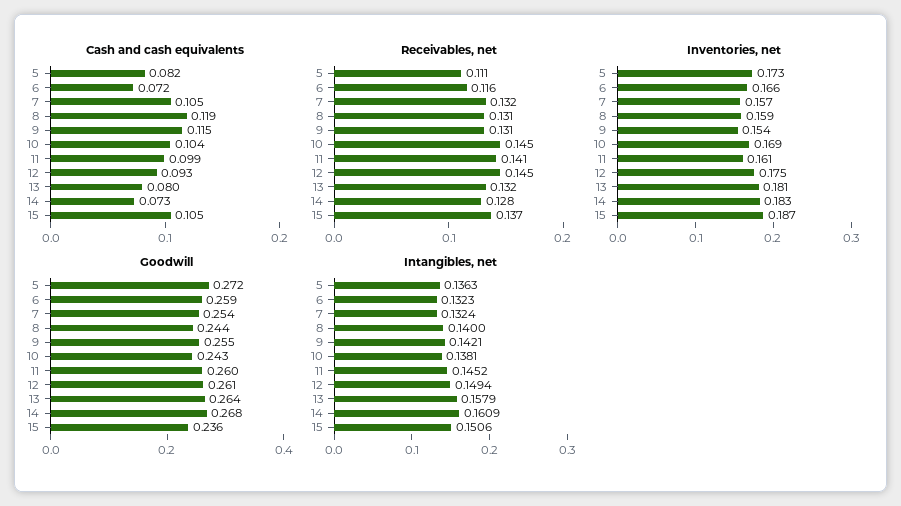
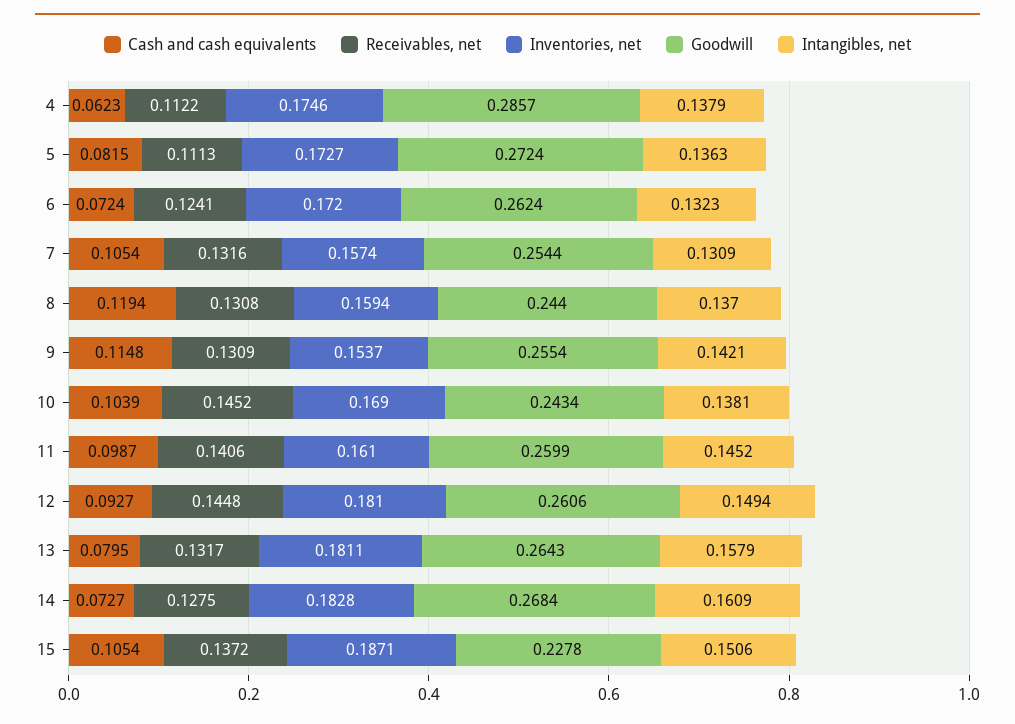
  {
    "Cash and cash equivalents": {
      "5": 0.0815,
      "6": 0.0724,
      "7": 0.1054,
      "8": 0.1194,
      "9": 0.1148,
      "10": 0.1039,
      "11": 0.0987,
      "12": 0.0927,
      "13": 0.0795,
      "14": 0.0727,
-     "15": 0.1054
+     "15": 0.1054,
+     "4": 0.0623
    },
    "Receivables, net": {
      "5": 0.1113,
-     "6": 0.116,
+     "6": 0.1241,
      "7": 0.1316,
      "8": 0.1308,
      "9": 0.1309,
      "10": 0.1452,
      "11": 0.1406,
      "12": 0.1448,
      "13": 0.1317,
      "14": 0.1275,
-     "15": 0.1372
+     "15": 0.1372,
+     "4": 0.1122
    },
    "Inventories, net": {
      "5": 0.1727,
-     "6": 0.166,
+     "6": 0.172,
      "7": 0.1574,
      "8": 0.1594,
      "9": 0.1537,
      "10": 0.169,
      "11": 0.161,
-     "12": 0.175,
+     "12": 0.181,
      "13": 0.1811,
      "14": 0.1828,
-     "15": 0.1871
+     "15": 0.1871,
+     "4": 0.1746
    },
    "Goodwill": {
      "5": 0.2724,
-     "6": 0.259,
+     "6": 0.2624,
      "7": 0.2544,
      "8": 0.244,
      "9": 0.2554,
      "10": 0.2434,
      "11": 0.2599,
      "12": 0.2606,
      "13": 0.2643,
      "14": 0.2684,
-     "15": 0.236
+     "15": 0.2278,
+     "4": 0.2857
    },
    "Intangibles, net": {
      "5": 0.1363,
      "6": 0.1323,
-     "7": 0.1324,
+     "7": 0.1309,
-     "8": 0.14,
+     "8": 0.137,
      "9": 0.1421,
      "10": 0.1381,
      "11": 0.1452,
      "12": 0.1494,
      "13": 0.1579,
      "14": 0.1609,
-     "15": 0.1506
+     "15": 0.1506,
+     "4": 0.1379
    }
  }

